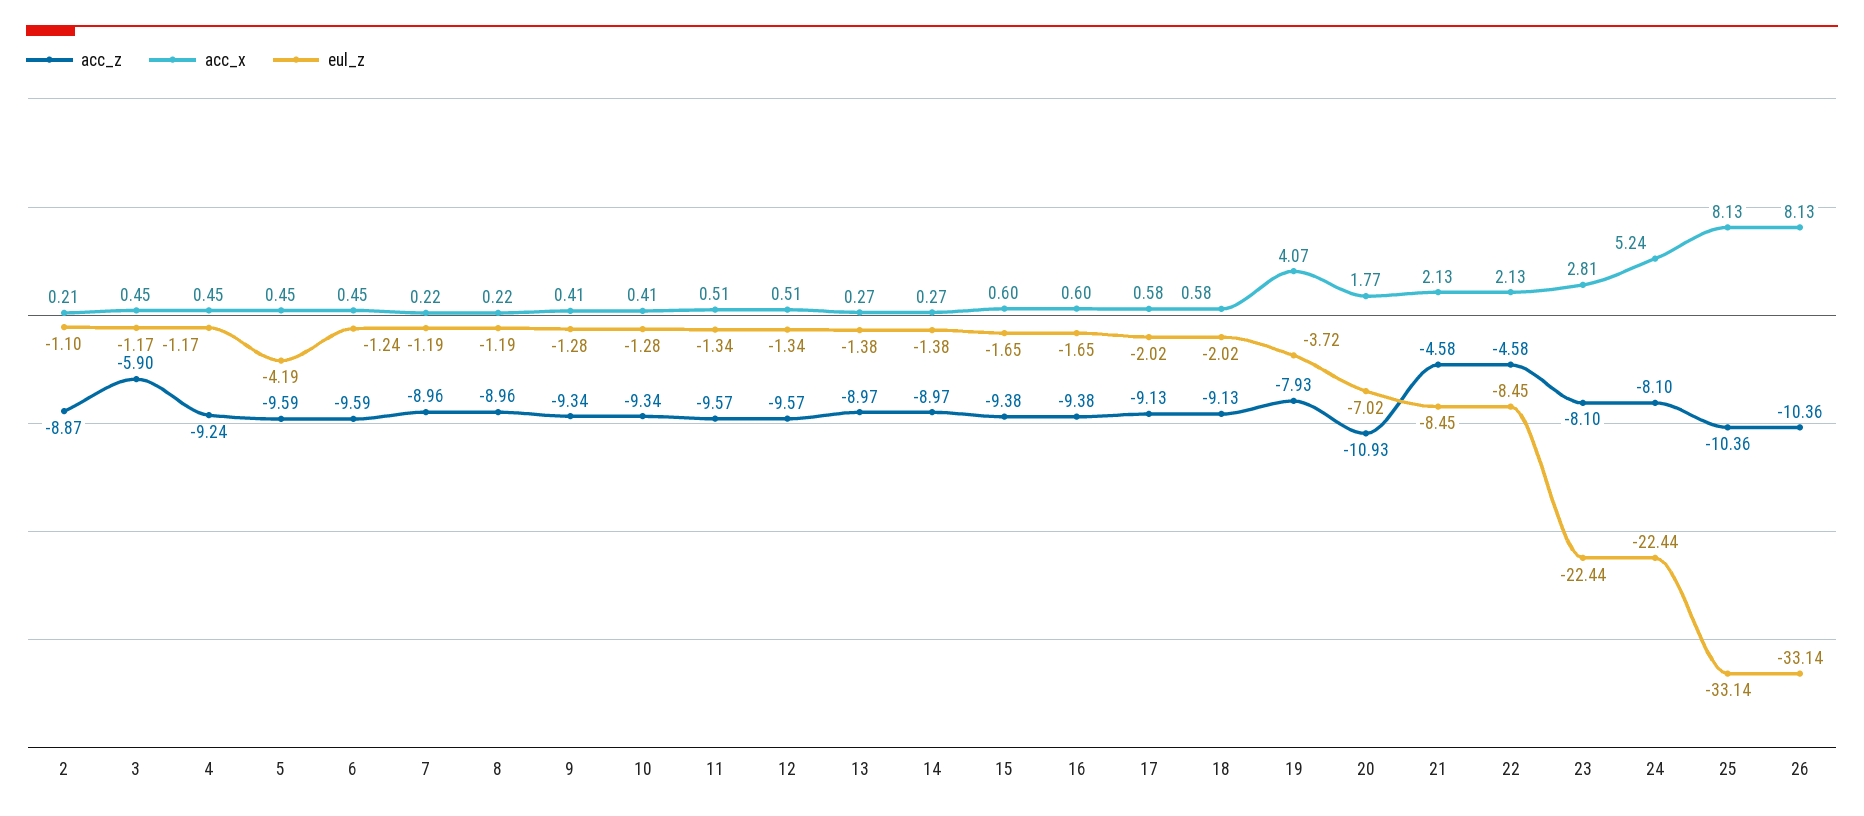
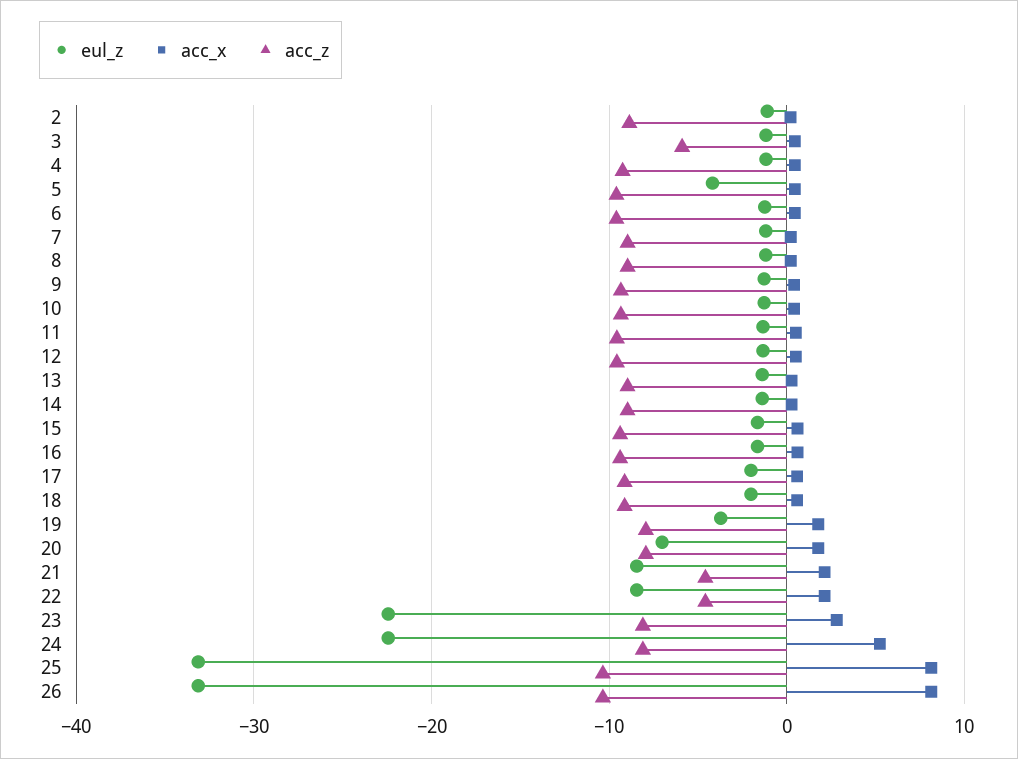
  {
    "acc_z": {
      "2": -8.87,
      "3": -5.9,
      "4": -9.24,
      "5": -9.59,
      "6": -9.59,
      "7": -8.96,
      "8": -8.96,
      "9": -9.34,
      "10": -9.34,
      "11": -9.57,
      "12": -9.57,
      "13": -8.97,
      "14": -8.97,
      "15": -9.38,
      "16": -9.38,
      "17": -9.13,
      "18": -9.13,
      "19": -7.93,
-     "20": -10.93,
+     "20": -8,
      "21": -4.58,
      "22": -4.58,
      "23": -8.1,
      "24": -8.1,
      "25": -10.36,
      "26": -10.36
    },
    "acc_x": {
      "2": 0.21,
      "3": 0.45,
      "4": 0.45,
      "5": 0.45,
      "6": 0.45,
      "7": 0.22,
      "8": 0.22,
      "9": 0.41,
      "10": 0.41,
      "11": 0.51,
      "12": 0.51,
      "13": 0.27,
      "14": 0.27,
      "15": 0.6,
      "16": 0.6,
      "17": 0.58,
      "18": 0.58,
-     "19": 4.07,
+     "19": 2,
      "20": 1.77,
      "21": 2.13,
      "22": 2.13,
      "23": 2.81,
      "24": 5.24,
      "25": 8.13,
      "26": 8.13
    },
    "eul_z": {
      "2": -1.1,
      "3": -1.17,
      "4": -1.17,
      "5": -4.19,
      "6": -1.24,
      "7": -1.19,
      "8": -1.19,
      "9": -1.28,
      "10": -1.28,
      "11": -1.34,
      "12": -1.34,
      "13": -1.38,
      "14": -1.38,
      "15": -1.65,
      "16": -1.65,
      "17": -2.02,
      "18": -2.02,
      "19": -3.72,
      "20": -7.02,
      "21": -8.45,
      "22": -8.45,
      "23": -22.44,
      "24": -22.44,
      "25": -33.14,
      "26": -33.14
    }
  }

